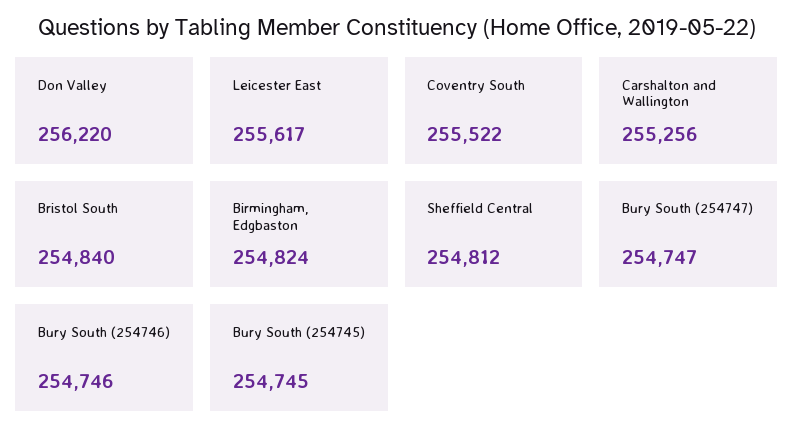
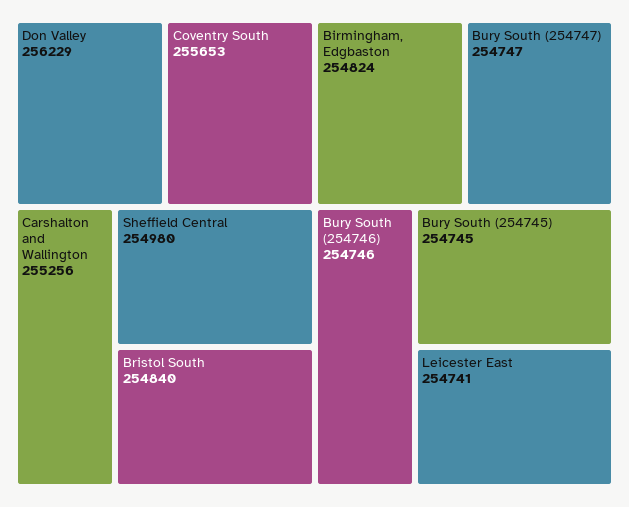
  {
-   "Don Valley": 256220,
+   "Don Valley": 256229,
-   "Leicester East": 255617,
+   "Leicester East": 254741,
-   "Coventry South": 255522,
+   "Coventry South": 255653,
    "Carshalton and Wallington": 255256,
    "Bristol South": 254840,
    "Birmingham, Edgbaston": 254824,
-   "Sheffield Central": 254812,
+   "Sheffield Central": 254980,
    "Bury South (254747)": 254747,
    "Bury South (254746)": 254746,
    "Bury South (254745)": 254745
  }

